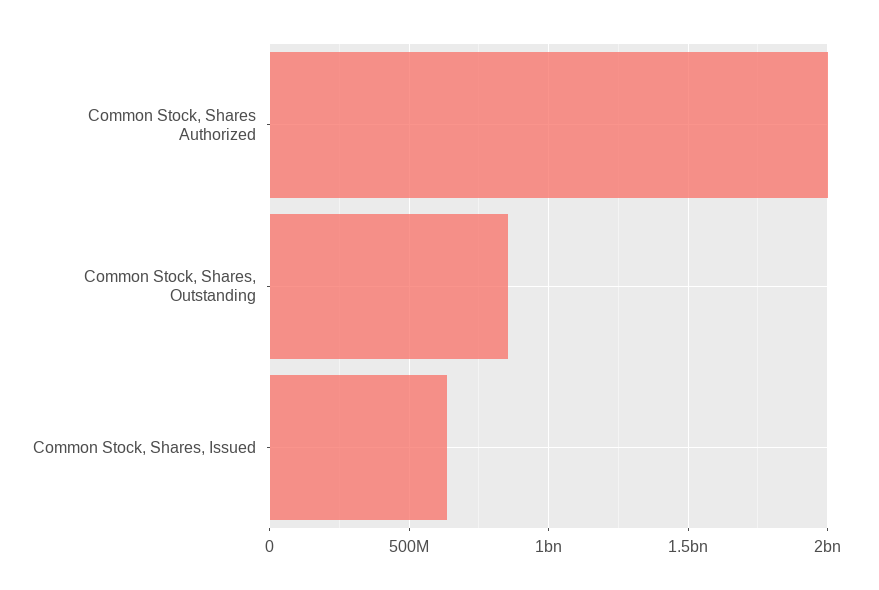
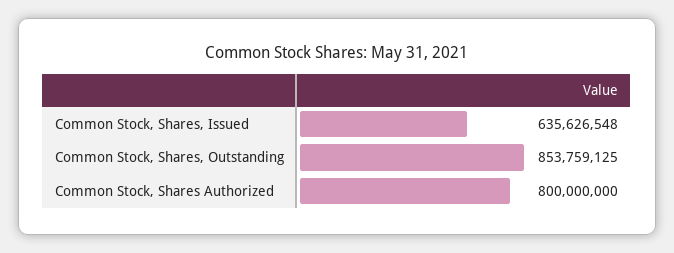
  {
-   "Common Stock, Shares Authorized": 2000000000,
+   "Common Stock, Shares Authorized": 800000000,
    "Common Stock, Shares, Outstanding": 853759125,
    "Common Stock, Shares, Issued": 635626548
  }

